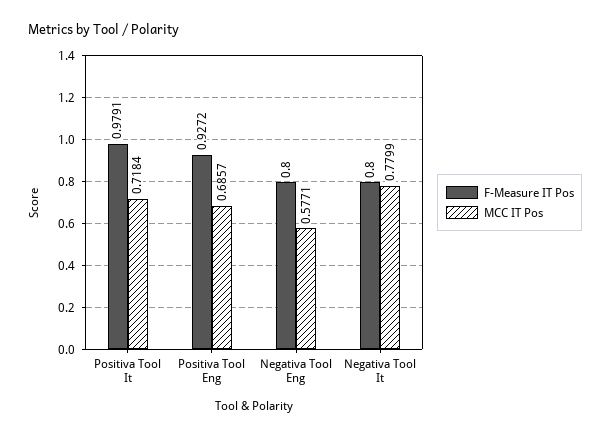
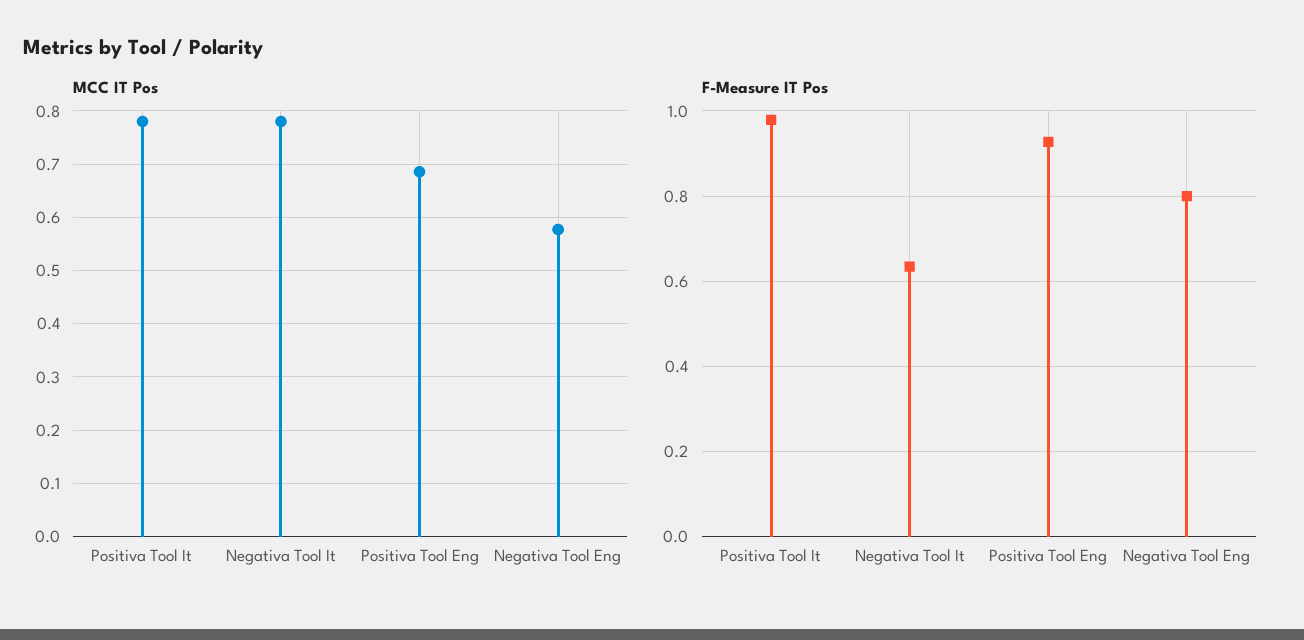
  {
    "F-Measure IT Pos": {
      "Positiva Tool It": 0.9791,
      "Positiva Tool Eng": 0.9272,
      "Negativa Tool Eng": 0.8,
-     "Negativa Tool It": 0.8
+     "Negativa Tool It": 0.64
    },
    "MCC IT Pos": {
-     "Positiva Tool It": 0.7184,
+     "Positiva Tool It": 0.78,
      "Positiva Tool Eng": 0.6857,
      "Negativa Tool Eng": 0.5771,
      "Negativa Tool It": 0.7799
    }
  }

